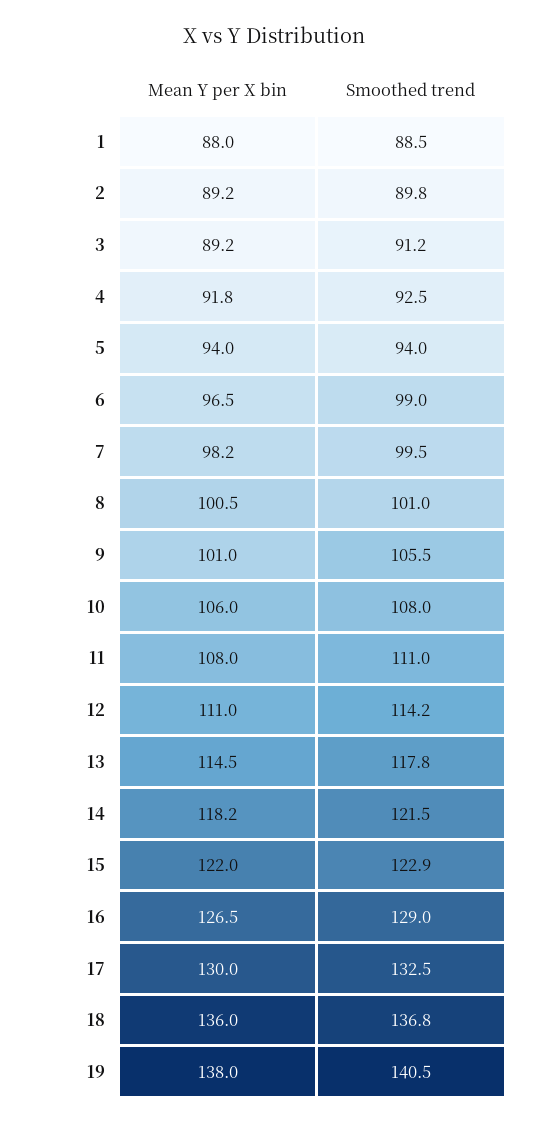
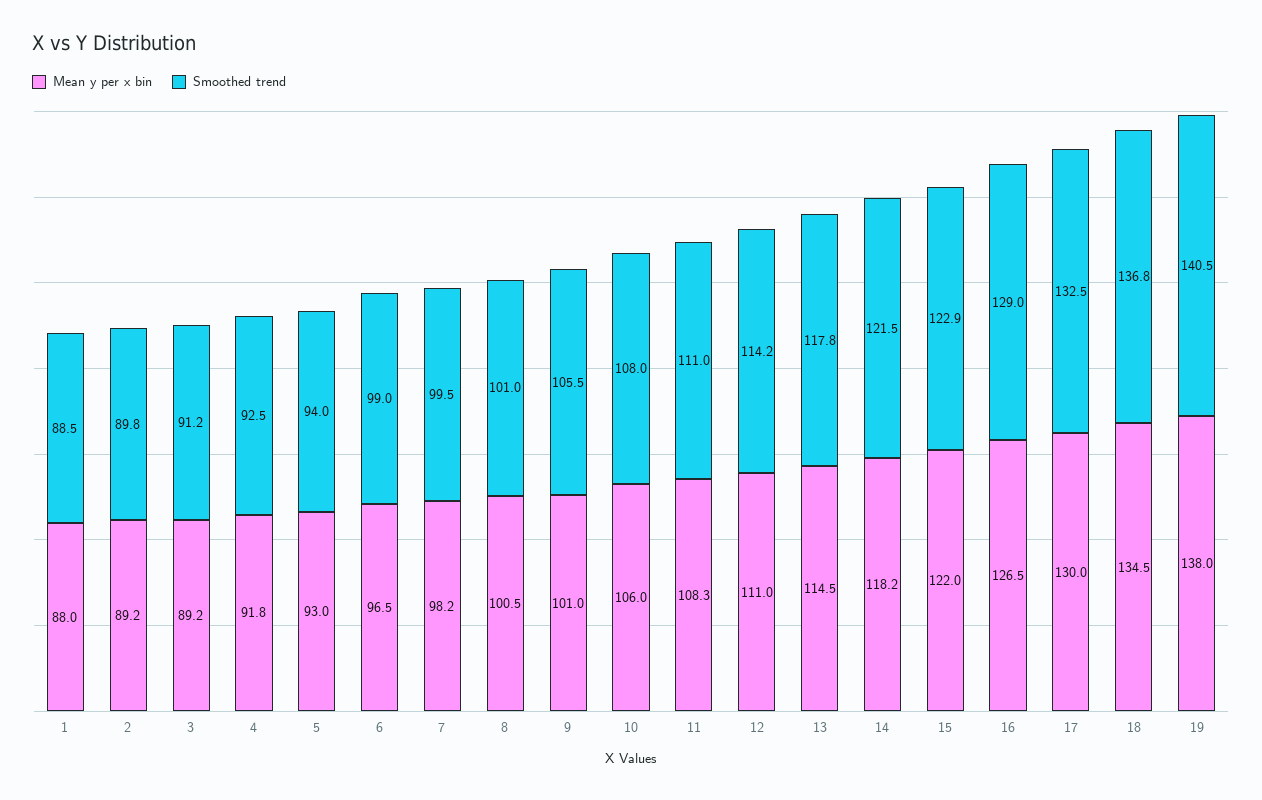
  {
    "Mean Y per X bin": {
      "1": 88,
      "2": 89.2,
      "3": 89.2,
      "4": 91.8,
-     "5": 94,
+     "5": 93,
      "6": 96.5,
      "7": 98.2,
      "8": 100.5,
      "9": 101,
      "10": 106,
-     "11": 108,
+     "11": 108.3,
      "12": 111,
      "13": 114.5,
      "14": 118.2,
      "15": 122,
      "16": 126.5,
      "17": 130,
-     "18": 136,
+     "18": 134.5,
      "19": 138
    },
    "Smoothed trend": {
      "1": 88.5,
      "2": 89.8,
      "3": 91.2,
      "4": 92.5,
      "5": 94,
      "6": 99,
      "7": 99.5,
      "8": 101,
      "9": 105.5,
      "10": 108,
      "11": 111,
      "12": 114.2,
      "13": 117.8,
      "14": 121.5,
      "15": 122.9,
      "16": 129,
      "17": 132.5,
      "18": 136.8,
      "19": 140.5
    }
  }

